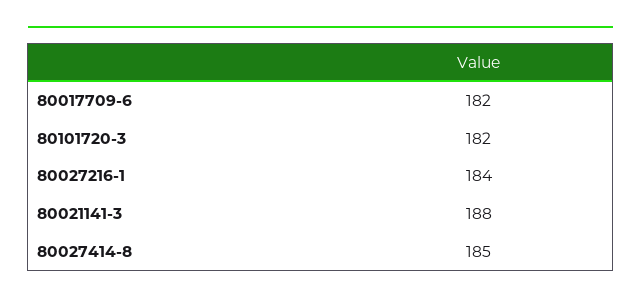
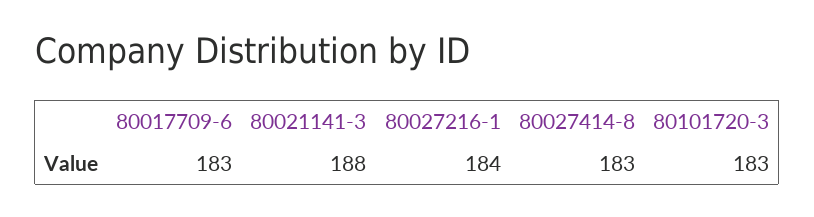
  {
-   "80017709-6": 182,
+   "80017709-6": 183,
-   "80101720-3": 182,
+   "80101720-3": 183,
    "80027216-1": 184,
    "80021141-3": 188,
-   "80027414-8": 185
+   "80027414-8": 183
  }

